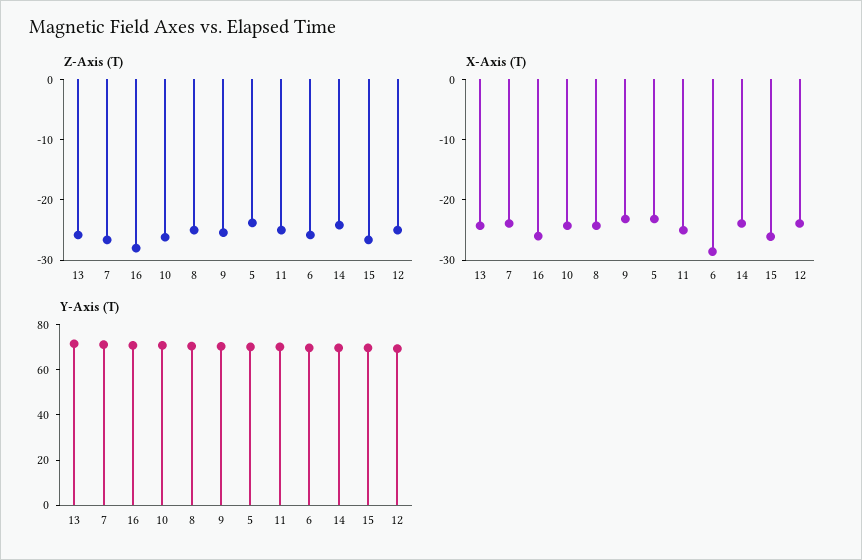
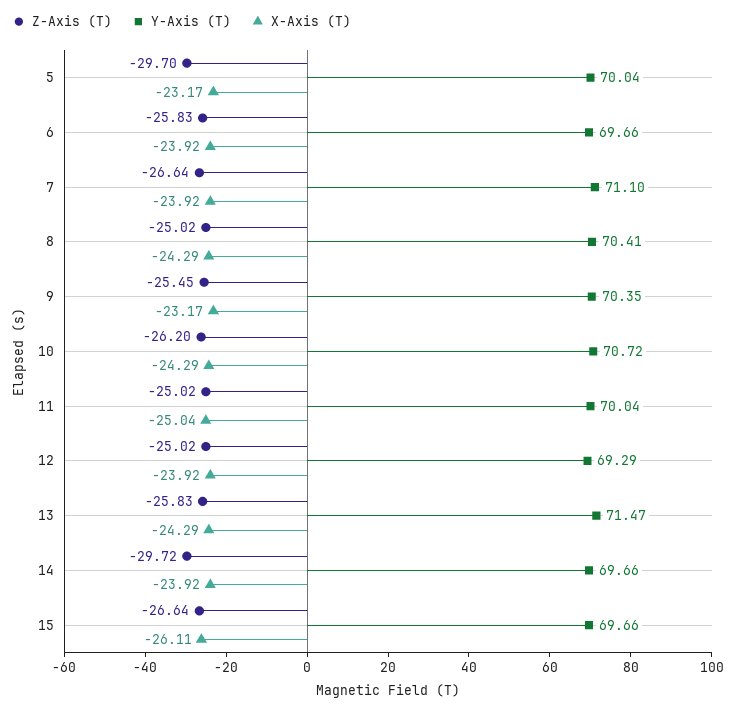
  {
    "Z-Axis (T)": {
      "13": -25.83,
      "7": -26.64,
-     "16": -28,
      "10": -26.2,
      "8": -25.02,
      "9": -25.45,
-     "5": -24,
+     "5": -29.7,
      "11": -25.02,
      "6": -25.83,
-     "14": -24,
+     "14": -29.72,
      "15": -26.64,
      "12": -25.02
    },
    "X-Axis (T)": {
      "13": -24.29,
      "7": -23.92,
-     "16": -26,
      "10": -24.29,
      "8": -24.29,
      "9": -23.17,
      "5": -23.17,
      "11": -25.04,
-     "6": -28,
+     "6": -23.92,
      "14": -23.92,
      "15": -26.11,
      "12": -23.92
    },
    "Y-Axis (T)": {
      "13": 71.47,
      "7": 71.1,
-     "16": 70,
      "10": 70.72,
      "8": 70.41,
      "9": 70.35,
      "5": 70.04,
      "11": 70.04,
      "6": 69.66,
      "14": 69.66,
      "15": 69.66,
      "12": 69.29
    }
  }

